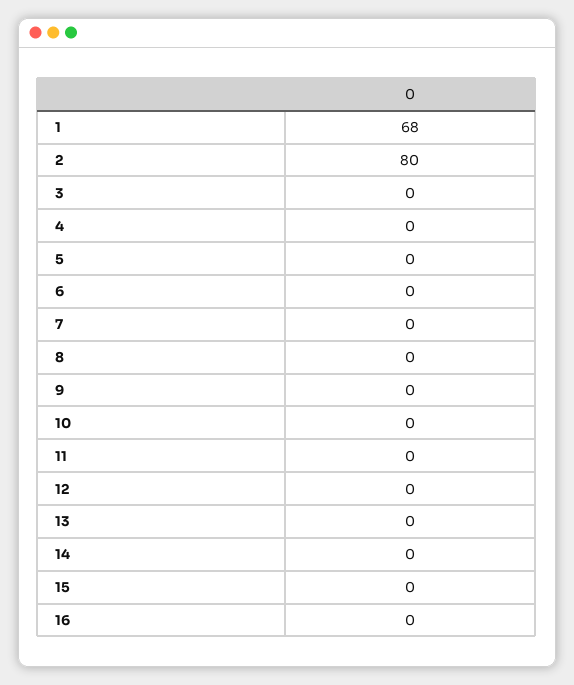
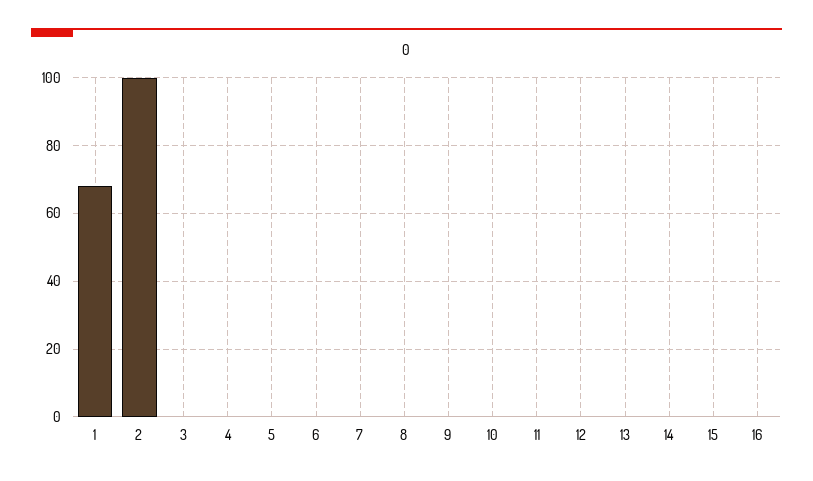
  {
    "1": 68,
-   "2": 80,
+   "2": 100,
    "3": 0,
    "4": 0,
    "5": 0,
    "6": 0,
    "7": 0,
    "8": 0,
    "9": 0,
    "10": 0,
    "11": 0,
    "12": 0,
    "13": 0,
    "14": 0,
    "15": 0,
    "16": 0
  }

